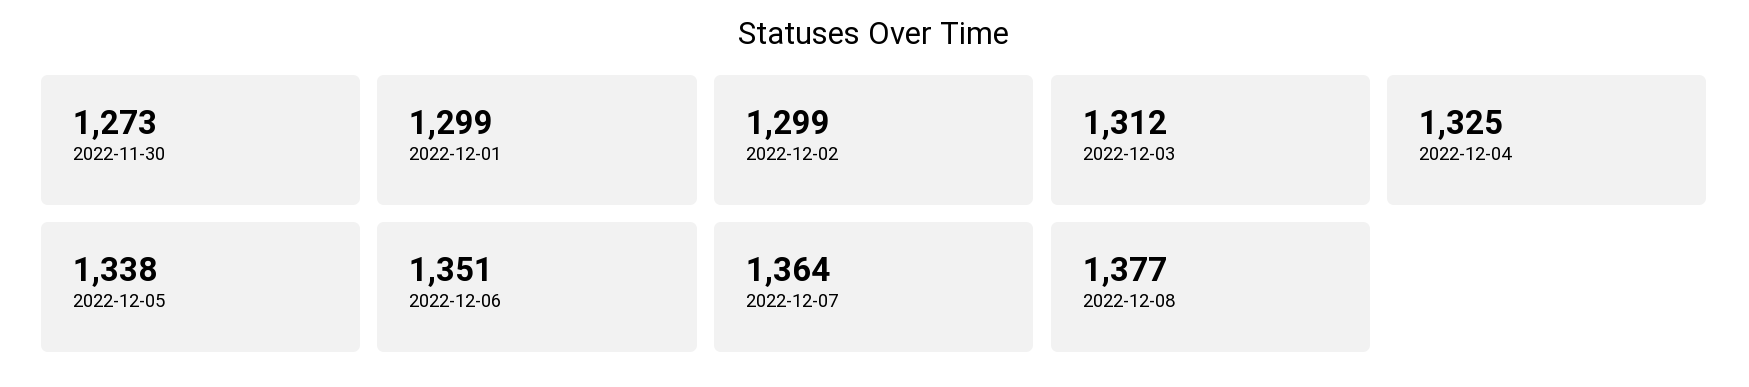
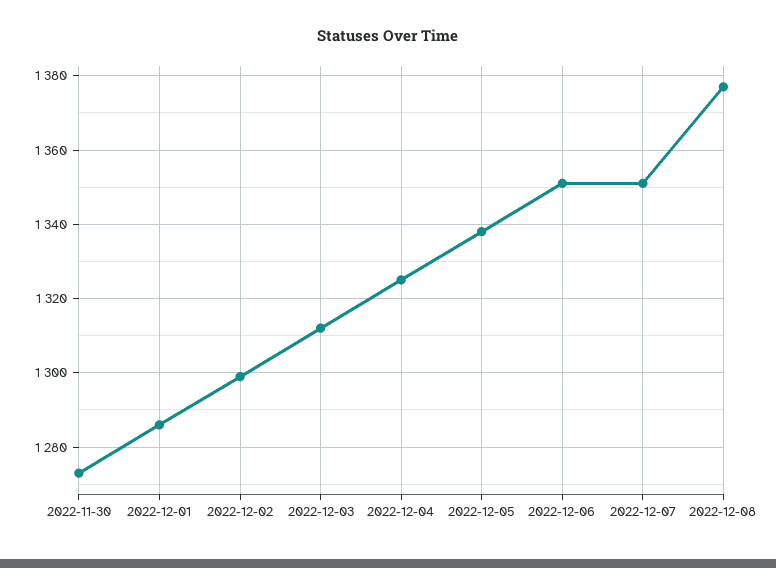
  {
    "2022-11-30": 1273,
-   "2022-12-01": 1299,
+   "2022-12-01": 1285,
    "2022-12-02": 1299,
    "2022-12-03": 1312,
    "2022-12-04": 1325,
    "2022-12-05": 1338,
    "2022-12-06": 1351,
-   "2022-12-07": 1364,
+   "2022-12-07": 1350,
    "2022-12-08": 1377
  }

